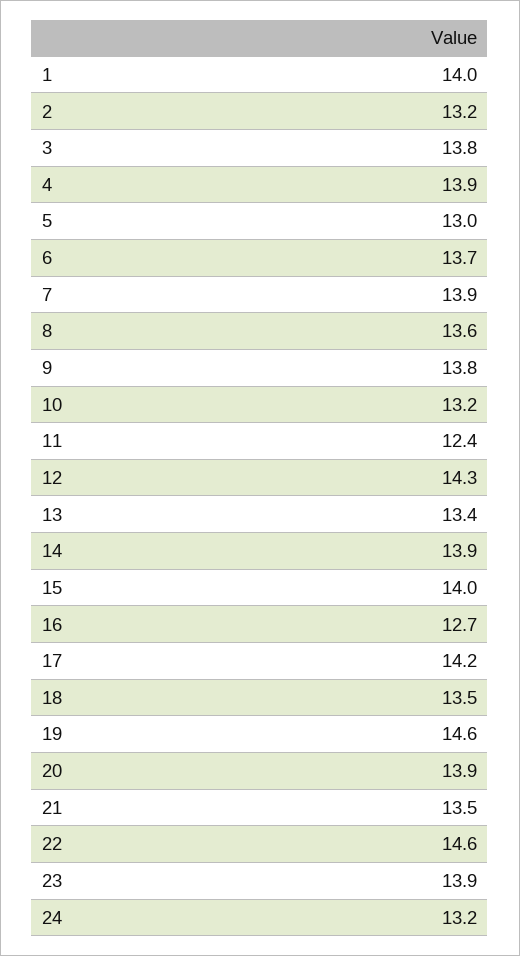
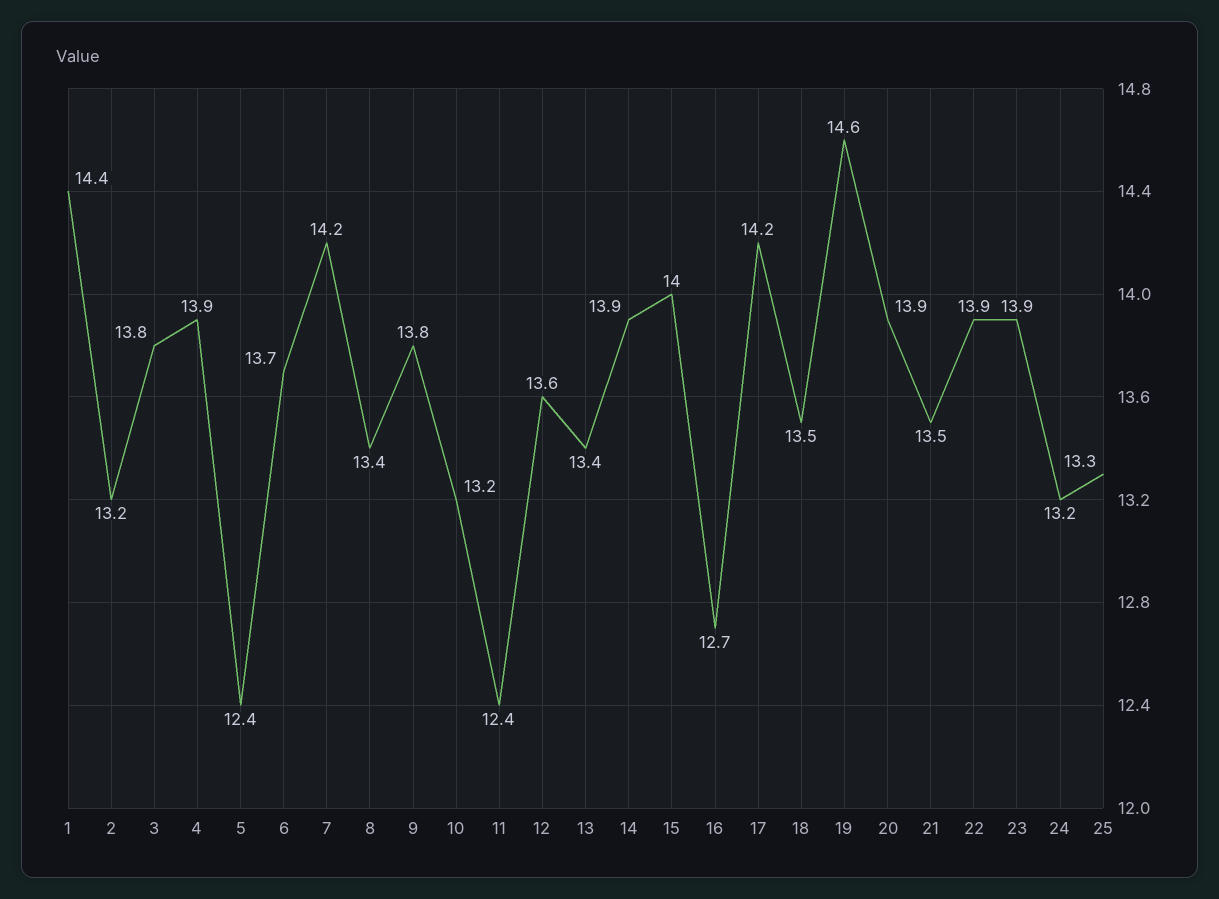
  {
-   "1": 14,
+   "1": 14.4,
    "2": 13.2,
    "3": 13.8,
    "4": 13.9,
-   "5": 13,
+   "5": 12.4,
    "6": 13.7,
-   "7": 13.9,
+   "7": 14.2,
-   "8": 13.6,
+   "8": 13.4,
    "9": 13.8,
    "10": 13.2,
    "11": 12.4,
-   "12": 14.3,
+   "12": 13.6,
    "13": 13.4,
    "14": 13.9,
    "15": 14,
    "16": 12.7,
    "17": 14.2,
    "18": 13.5,
    "19": 14.6,
    "20": 13.9,
    "21": 13.5,
-   "22": 14.6,
+   "22": 13.9,
    "23": 13.9,
-   "24": 13.2
+   "24": 13.2,
+   "25": 13.3
  }

